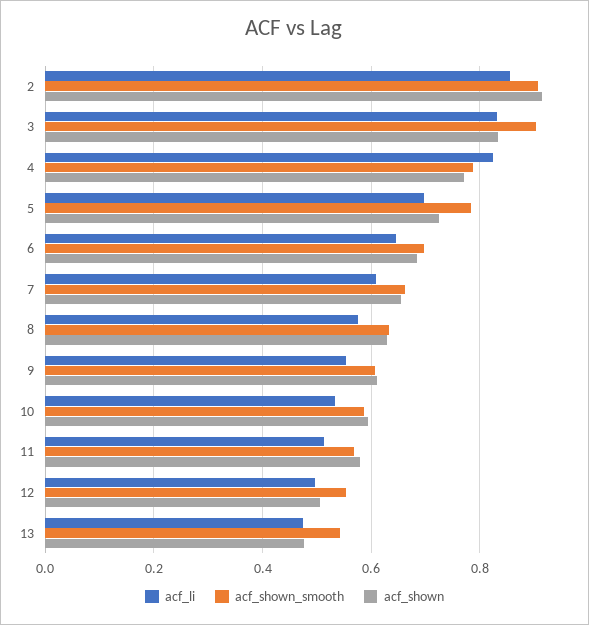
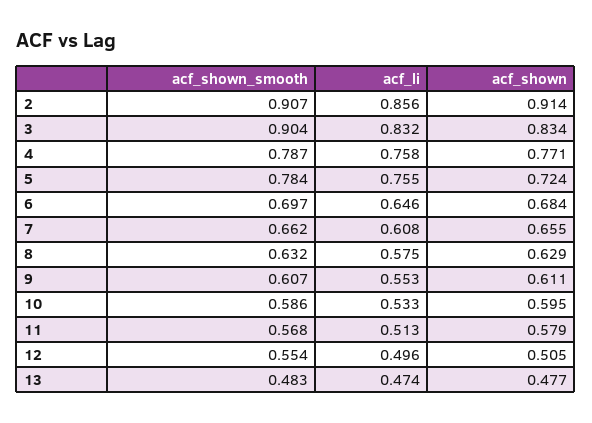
  {
    "acf_li": {
      "2": 0.856,
      "3": 0.832,
-     "4": 0.82,
+     "4": 0.758,
-     "5": 0.7,
+     "5": 0.755,
      "6": 0.646,
      "7": 0.608,
      "8": 0.575,
      "9": 0.553,
      "10": 0.533,
      "11": 0.513,
      "12": 0.496,
      "13": 0.474
    },
    "acf_shown_smooth": {
      "2": 0.907,
      "3": 0.904,
      "4": 0.787,
      "5": 0.784,
      "6": 0.697,
      "7": 0.662,
      "8": 0.632,
      "9": 0.607,
      "10": 0.586,
      "11": 0.568,
      "12": 0.554,
-     "13": 0.54
+     "13": 0.483
    },
    "acf_shown": {
      "2": 0.914,
      "3": 0.834,
      "4": 0.771,
      "5": 0.724,
      "6": 0.684,
      "7": 0.655,
      "8": 0.629,
      "9": 0.611,
      "10": 0.595,
      "11": 0.579,
      "12": 0.505,
      "13": 0.477
    }
  }

